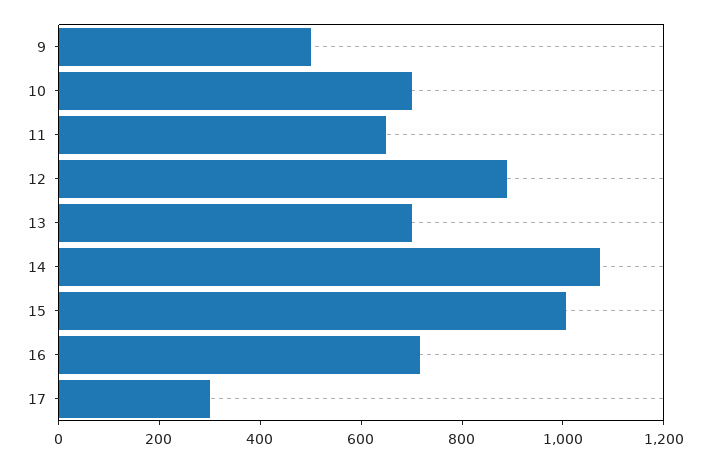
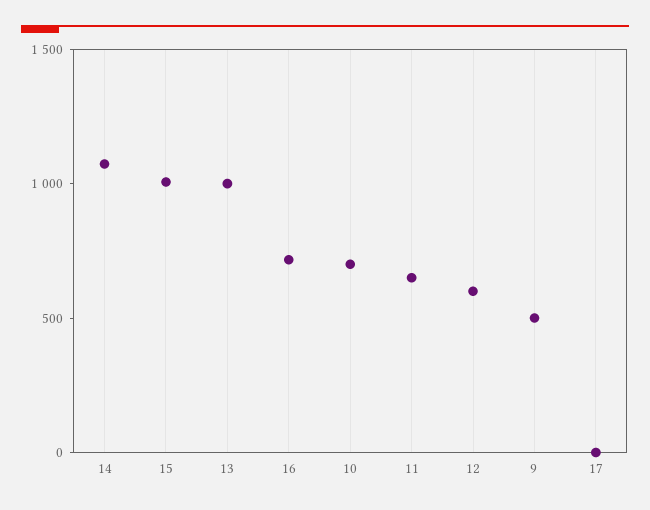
  {
    "9": 500,
    "10": 700,
    "11": 650,
-   "12": 900,
+   "12": 600,
-   "13": 700,
+   "13": 1000,
    "14": 1050,
    "15": 1000,
    "16": 700,
-   "17": 300
+   "17": 0
  }

